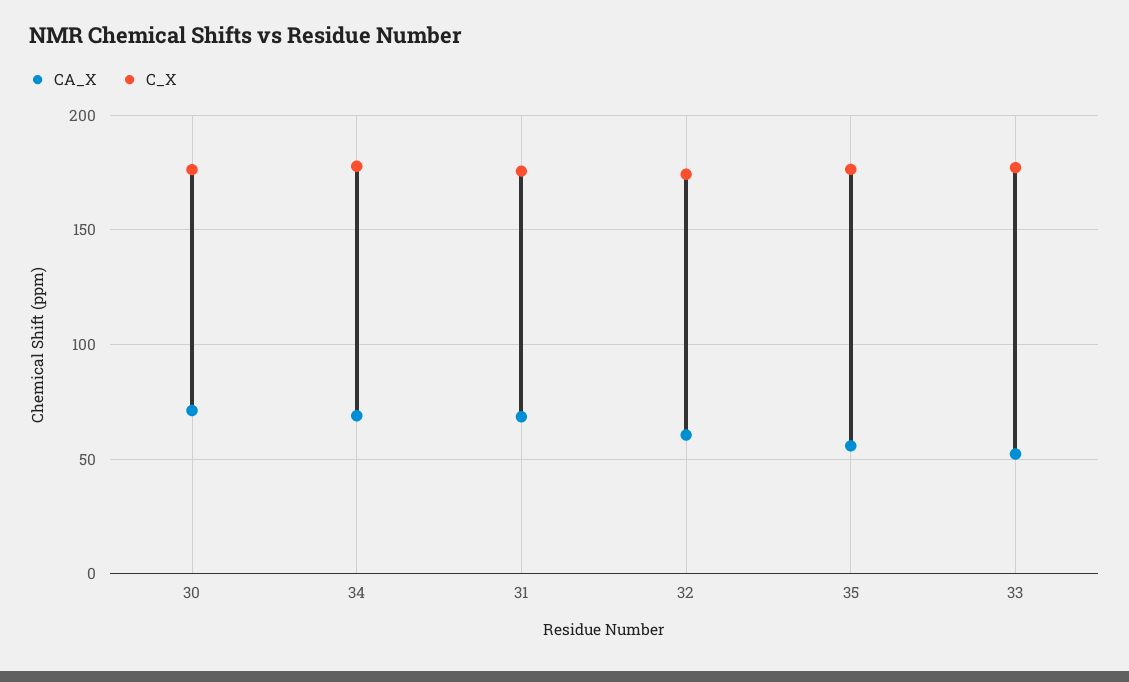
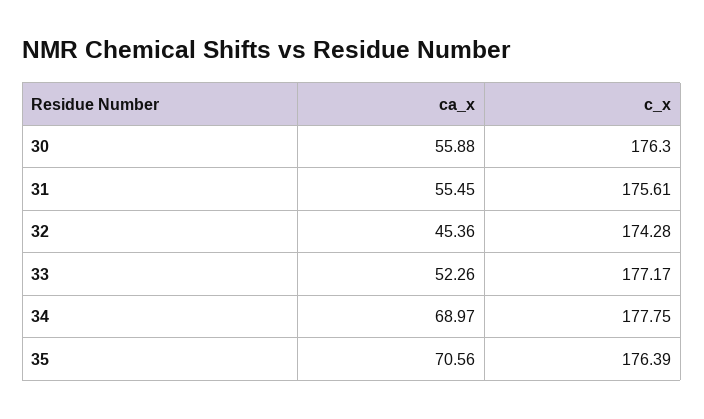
  {
    "CA_X": {
-     "30": 70,
+     "30": 55.88,
      "34": 68.97,
-     "31": 70,
+     "31": 55.45,
-     "32": 60,
+     "32": 45.36,
-     "35": 55,
+     "35": 70.56,
      "33": 52.26
    },
    "C_X": {
      "30": 176.3,
      "34": 177.75,
      "31": 175.61,
      "32": 174.28,
      "35": 176.39,
      "33": 177.17
    }
  }

